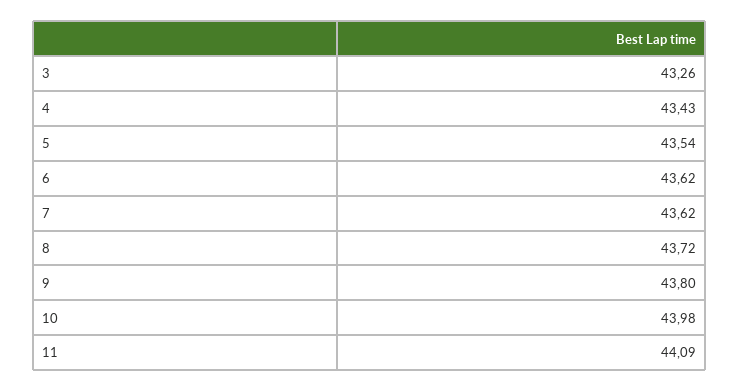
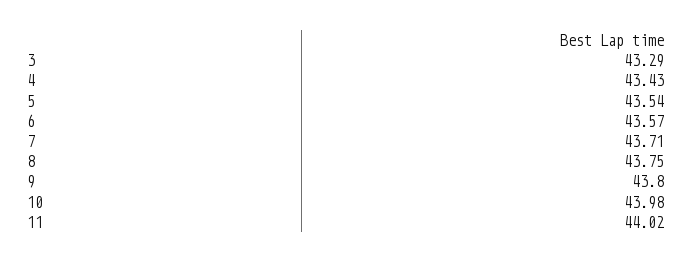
  {
-   "3": 43.26,
+   "3": 43.29,
    "4": 43.43,
    "5": 43.54,
-   "6": 43.62,
+   "6": 43.57,
-   "7": 43.62,
+   "7": 43.71,
-   "8": 43.72,
+   "8": 43.75,
    "9": 43.8,
    "10": 43.98,
-   "11": 44.09
+   "11": 44.02
  }

